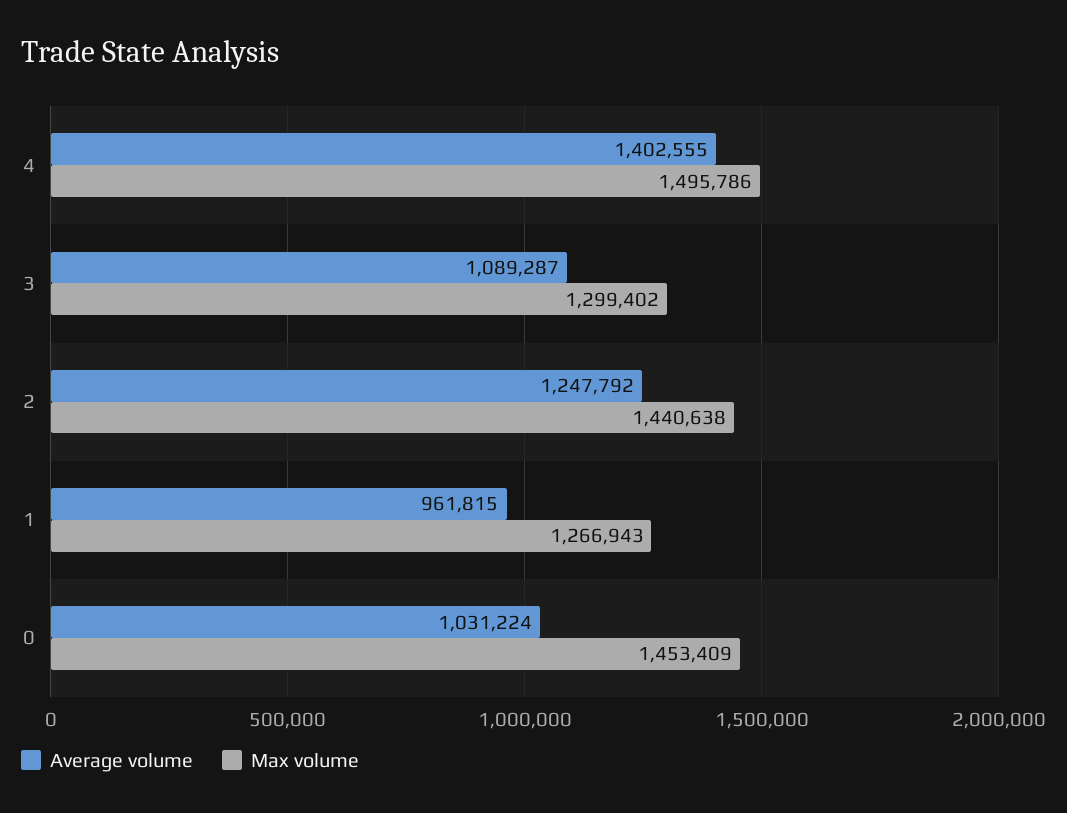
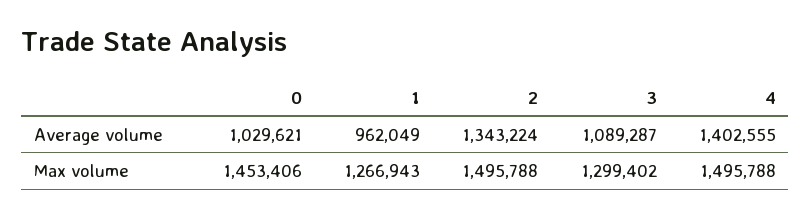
  {
    "Average volume": {
      "4": 1402555,
      "3": 1089287,
-     "2": 1247792,
+     "2": 1343224,
-     "1": 961815,
+     "1": 962049,
-     "0": 1031224
+     "0": 1029621
    },
    "Max volume": {
-     "4": 1495786,
+     "4": 1495788,
      "3": 1299402,
-     "2": 1440638,
+     "2": 1495788,
      "1": 1266943,
-     "0": 1453409
+     "0": 1453406
    }
  }

